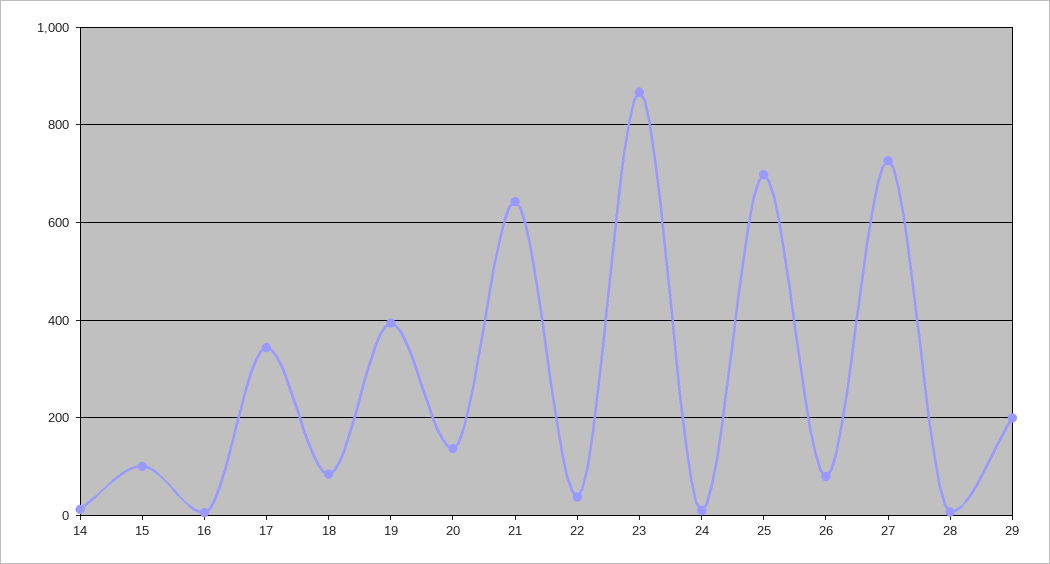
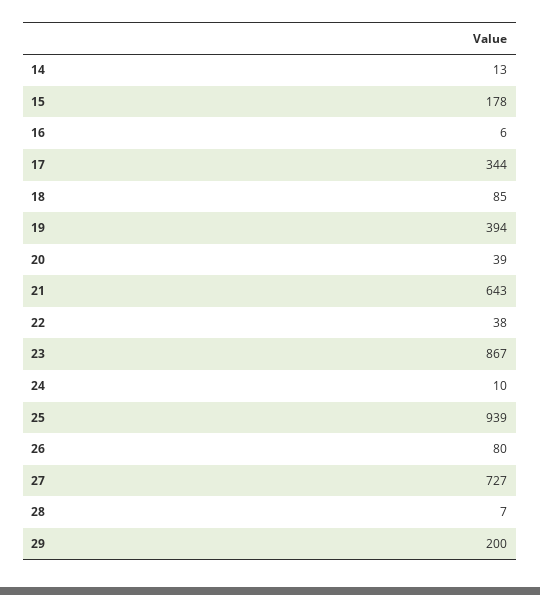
  {
    "14": 13,
-   "15": 100,
+   "15": 178,
    "16": 6,
    "17": 344,
    "18": 85,
    "19": 394,
-   "20": 140,
+   "20": 39,
    "21": 643,
    "22": 38,
    "23": 867,
    "24": 10,
-   "25": 700,
+   "25": 939,
    "26": 80,
    "27": 727,
    "28": 7,
    "29": 200
  }

